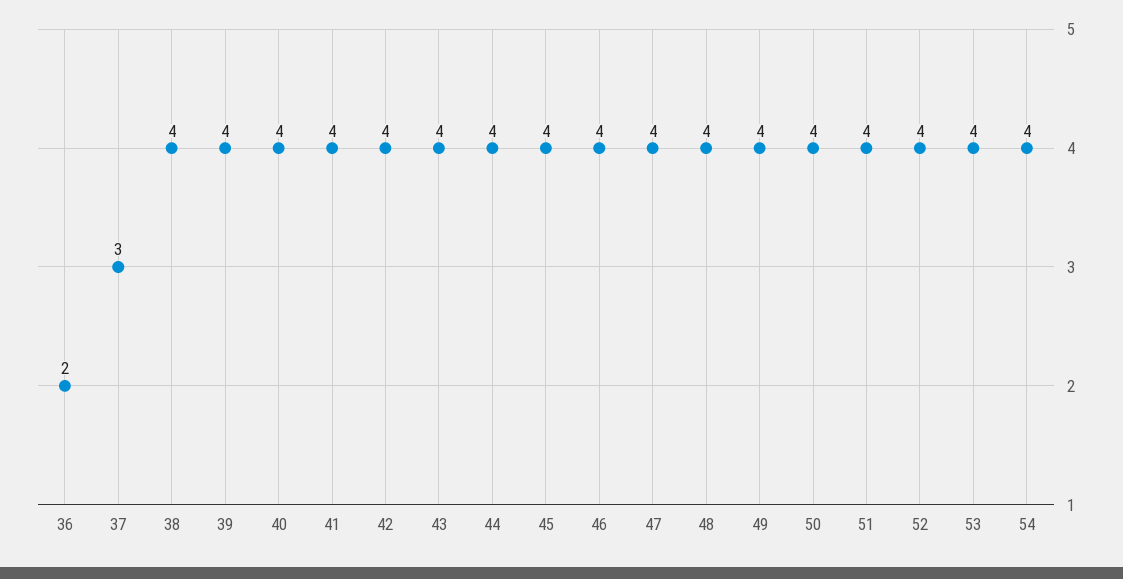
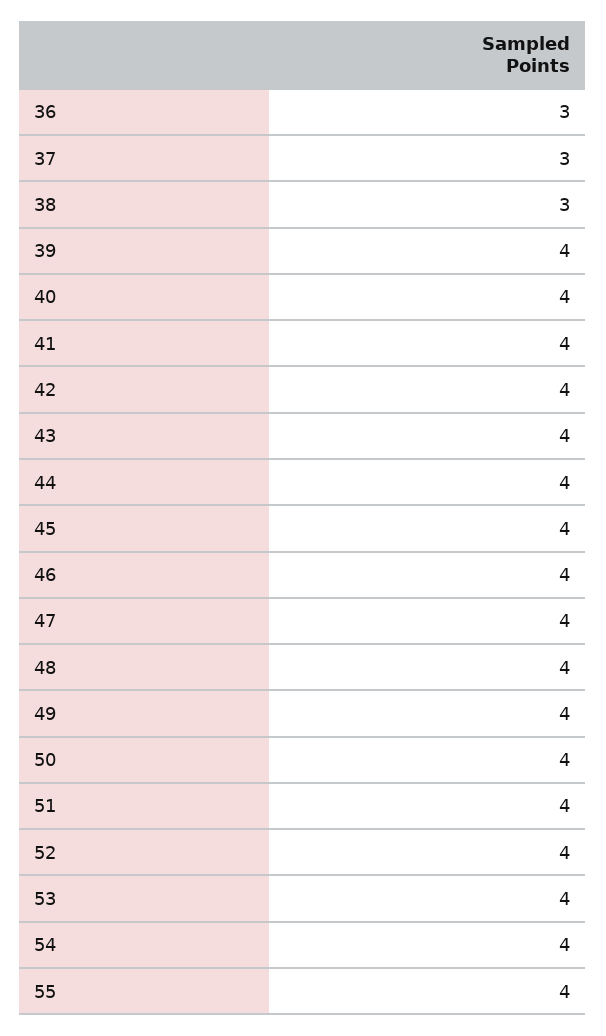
  {
-   "36": 2,
+   "36": 3,
    "37": 3,
-   "38": 4,
+   "38": 3,
    "39": 4,
    "40": 4,
    "41": 4,
    "42": 4,
    "43": 4,
    "44": 4,
    "45": 4,
    "46": 4,
    "47": 4,
    "48": 4,
    "49": 4,
    "50": 4,
    "51": 4,
    "52": 4,
    "53": 4,
-   "54": 4
+   "54": 4,
+   "55": 4
  }

